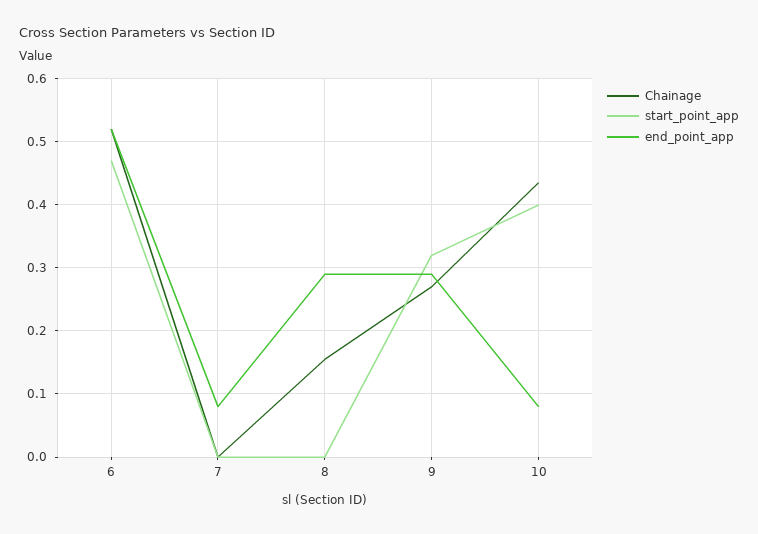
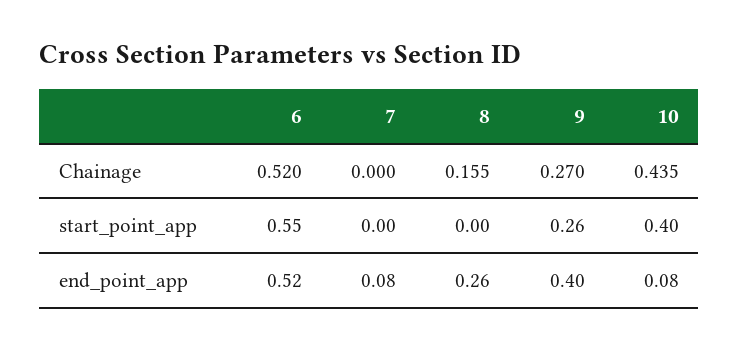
  {
    "Chainage": {
      "6": 0.52,
      "7": 0,
      "8": 0.155,
      "9": 0.27,
      "10": 0.435
    },
    "start_point_app": {
-     "6": 0.47,
+     "6": 0.55,
      "7": 0,
      "8": 0,
-     "9": 0.32,
+     "9": 0.26,
      "10": 0.4
    },
    "end_point_app": {
      "6": 0.52,
      "7": 0.08,
-     "8": 0.29,
+     "8": 0.26,
-     "9": 0.29,
+     "9": 0.4,
      "10": 0.08
    }
  }

